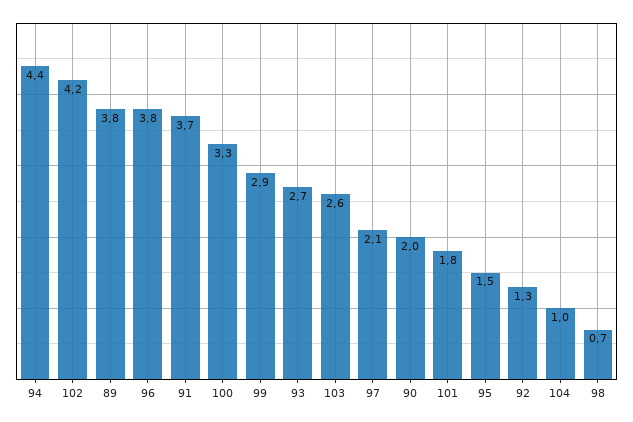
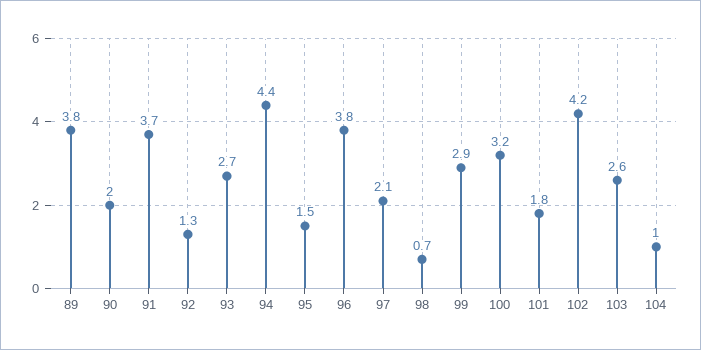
  {
    "94": 4.4,
    "102": 4.2,
    "89": 3.8,
    "96": 3.8,
    "91": 3.7,
-   "100": 3.3,
+   "100": 3.2,
    "99": 2.9,
    "93": 2.7,
    "103": 2.6,
    "97": 2.1,
    "90": 2,
    "101": 1.8,
    "95": 1.5,
    "92": 1.3,
    "104": 1,
    "98": 0.7
  }

